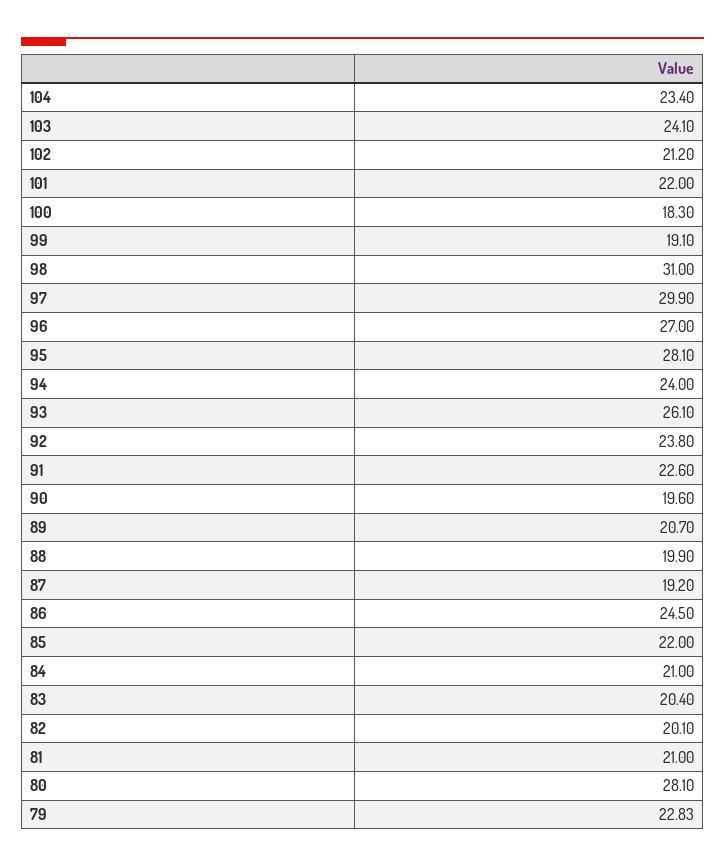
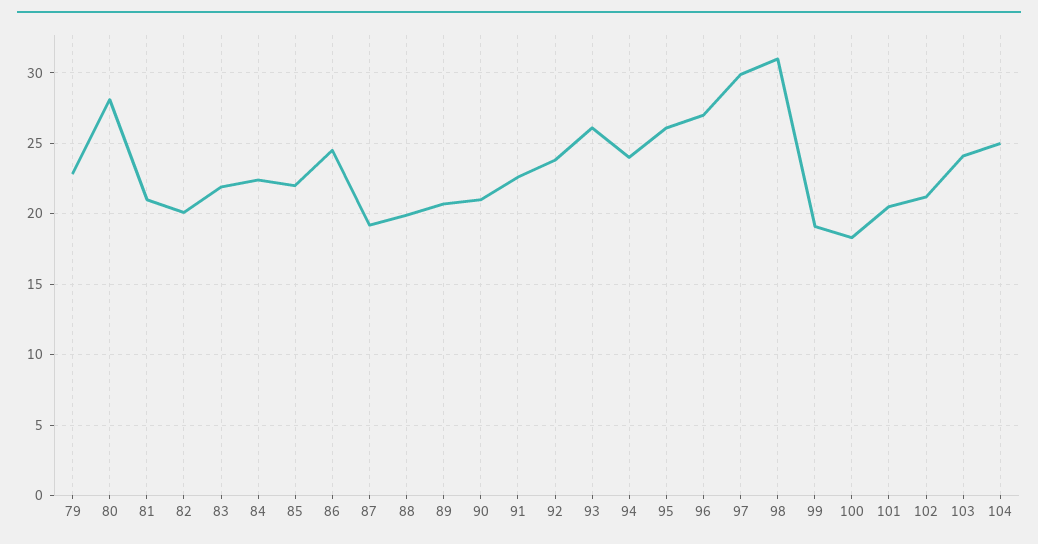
  {
-   "104": 23.4,
+   "104": 25,
    "103": 24.1,
    "102": 21.2,
-   "101": 22,
+   "101": 20.5,
    "100": 18.3,
    "99": 19.1,
    "98": 31,
    "97": 29.9,
    "96": 27,
-   "95": 28.1,
+   "95": 26,
    "94": 24,
    "93": 26.1,
    "92": 23.8,
    "91": 22.6,
-   "90": 19.6,
+   "90": 21,
    "89": 20.7,
    "88": 19.9,
    "87": 19.2,
    "86": 24.5,
    "85": 22,
-   "84": 21,
+   "84": 22.5,
-   "83": 20.4,
+   "83": 22,
    "82": 20.1,
    "81": 21,
    "80": 28.1,
    "79": 22.83
  }

